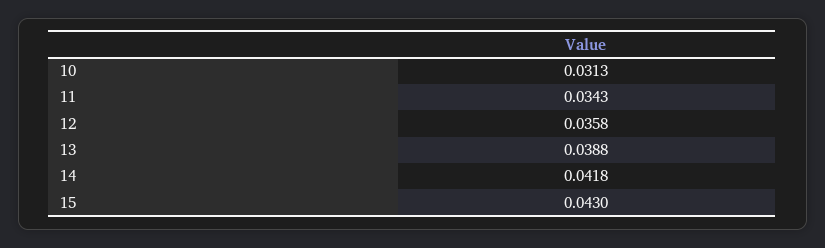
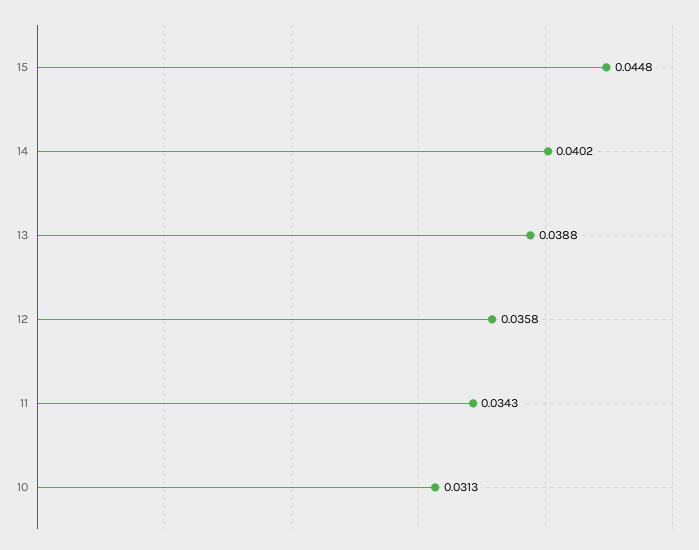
  {
    "10": 0.0313,
    "11": 0.0343,
    "12": 0.0358,
    "13": 0.0388,
-   "14": 0.0418,
+   "14": 0.0402,
-   "15": 0.043
+   "15": 0.0448
  }

